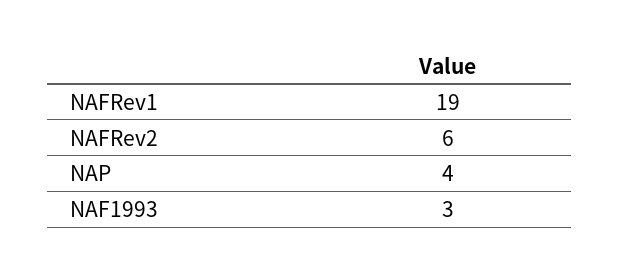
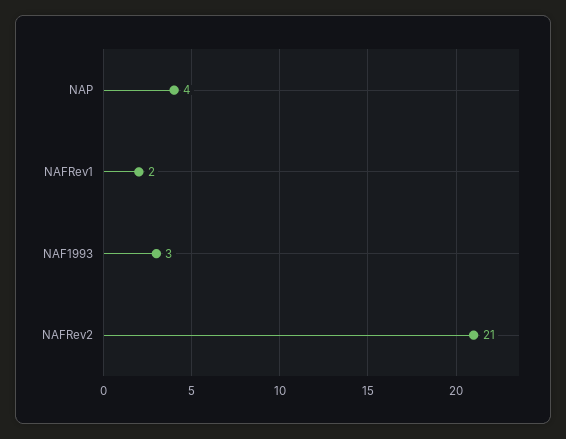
  {
-   "NAFRev1": 19,
+   "NAFRev1": 2,
-   "NAFRev2": 6,
+   "NAFRev2": 21,
    "NAP": 4,
    "NAF1993": 3
  }

